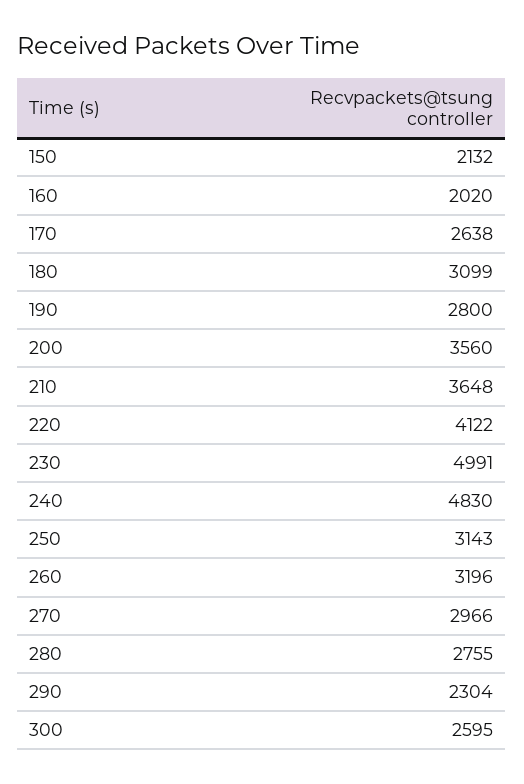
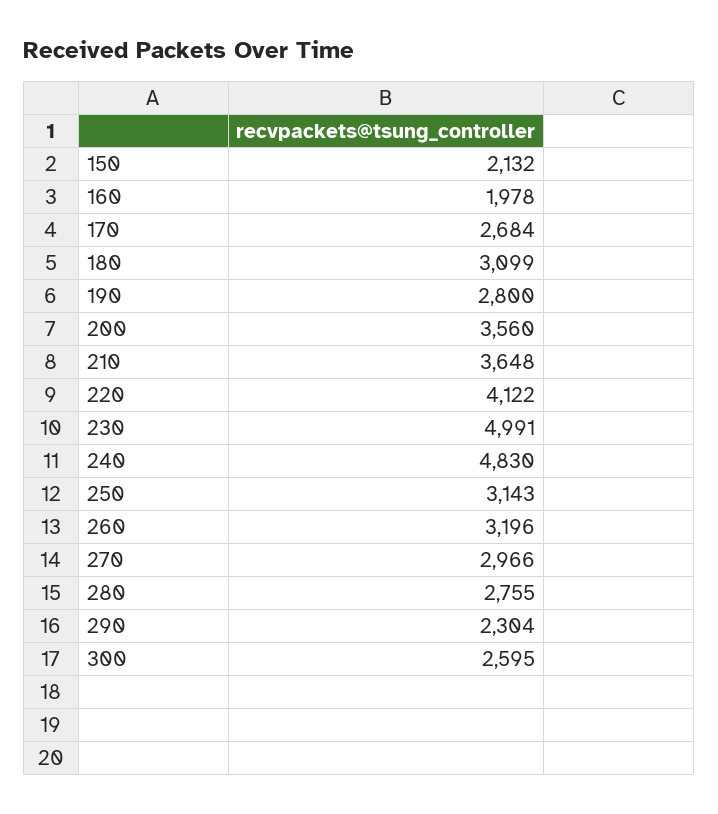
  {
    "150": 2132,
-   "160": 2020,
+   "160": 1978,
-   "170": 2638,
+   "170": 2684,
    "180": 3099,
    "190": 2800,
    "200": 3560,
    "210": 3648,
    "220": 4122,
    "230": 4991,
    "240": 4830,
    "250": 3143,
    "260": 3196,
    "270": 2966,
    "280": 2755,
    "290": 2304,
    "300": 2595
  }

